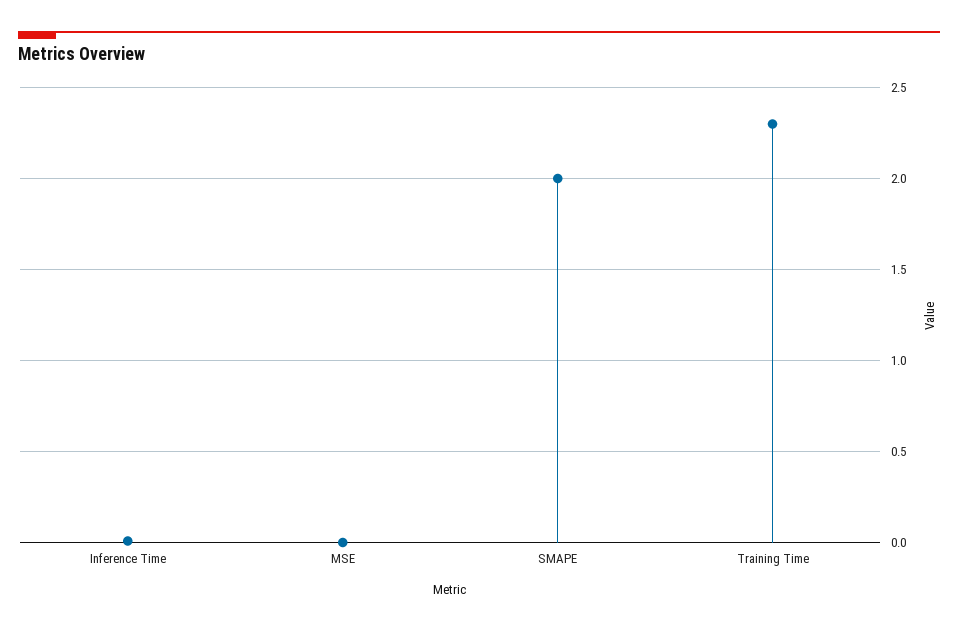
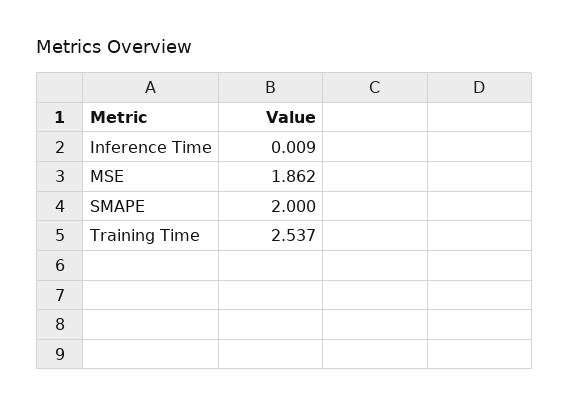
  {
    "Inference Time": 0.009,
-   "MSE": 0,
+   "MSE": 1.862,
    "SMAPE": 2,
-   "Training Time": 2.3
+   "Training Time": 2.537
  }

